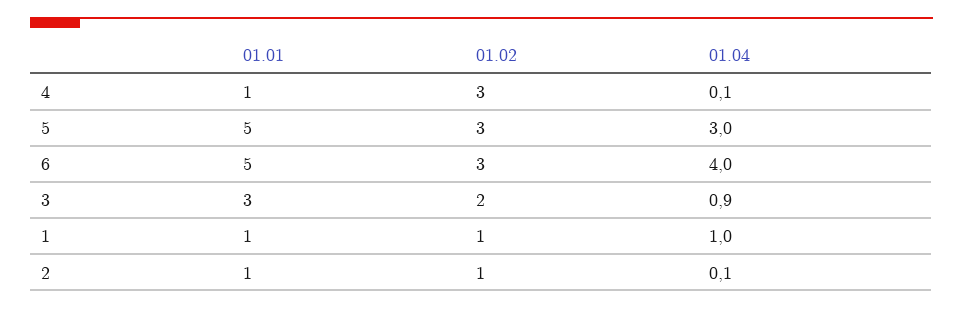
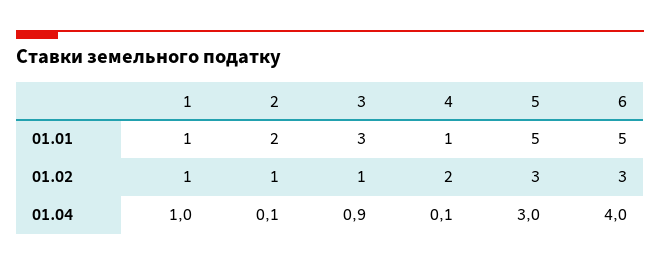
  {
    "01.01": {
      "4": 1,
      "5": 5,
      "6": 5,
      "3": 3,
      "1": 1,
-     "2": 1
+     "2": 2
    },
    "01.02": {
-     "4": 3,
+     "4": 2,
      "5": 3,
      "6": 3,
-     "3": 2,
+     "3": 1,
      "1": 1,
      "2": 1
    },
    "01.04": {
      "4": 0.1,
      "5": 3,
      "6": 4,
      "3": 0.9,
      "1": 1,
      "2": 0.1
    }
  }

